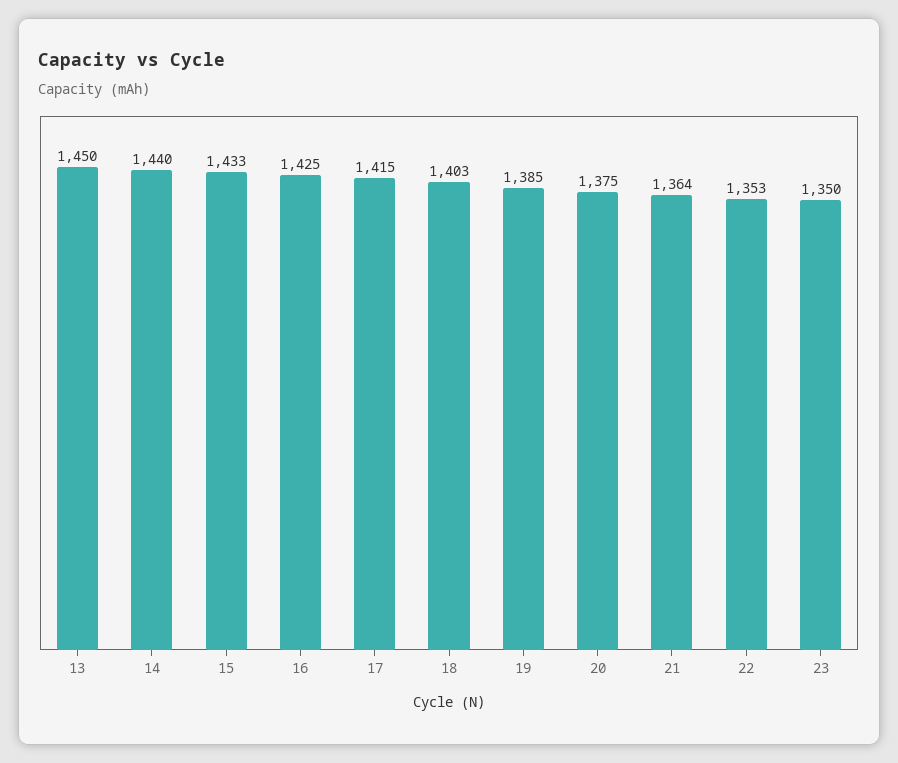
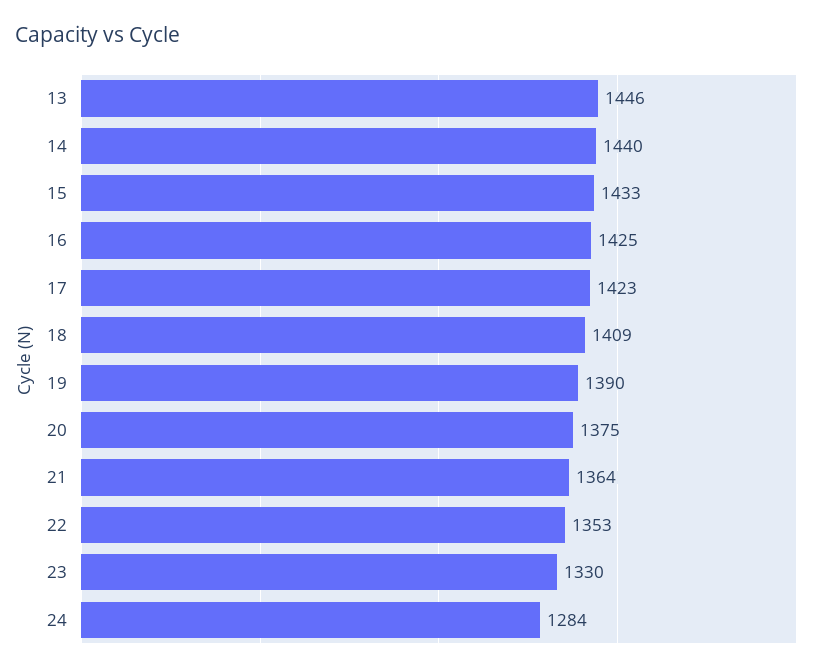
  {
-   "13": 1450,
+   "13": 1446,
    "14": 1440,
    "15": 1433,
    "16": 1425,
-   "17": 1415,
+   "17": 1423,
-   "18": 1403,
+   "18": 1409,
-   "19": 1385,
+   "19": 1390,
    "20": 1375,
    "21": 1364,
    "22": 1353,
-   "23": 1350
+   "23": 1330,
+   "24": 1284
  }

